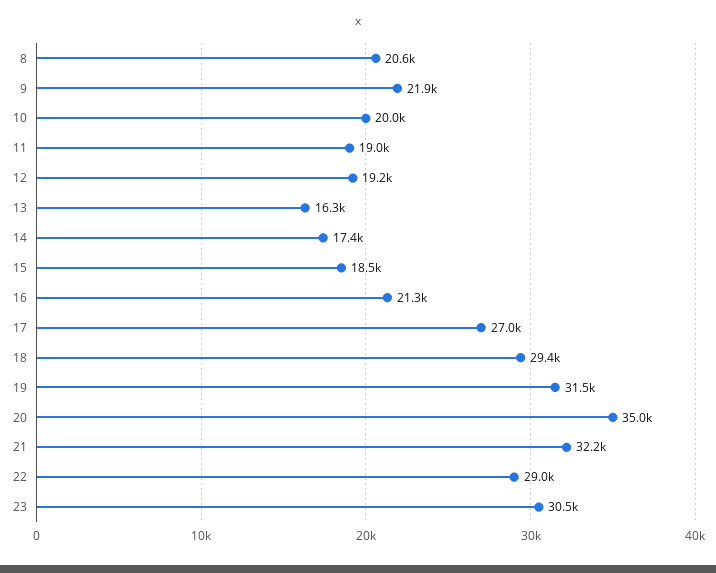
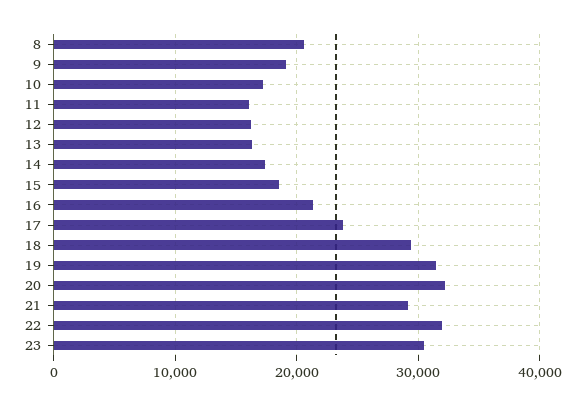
  {
    "8": 20600,
-   "9": 21900,
+   "9": 19000,
-   "10": 20000,
+   "10": 17000,
-   "11": 19000,
+   "11": 16000,
-   "12": 19200,
+   "12": 16000,
    "13": 16300,
    "14": 17400,
    "15": 18500,
    "16": 21300,
-   "17": 27000,
+   "17": 24000,
    "18": 29400,
    "19": 31500,
-   "20": 35000,
+   "20": 32000,
-   "21": 32200,
+   "21": 29000,
-   "22": 29000,
+   "22": 32000,
    "23": 30500
  }

